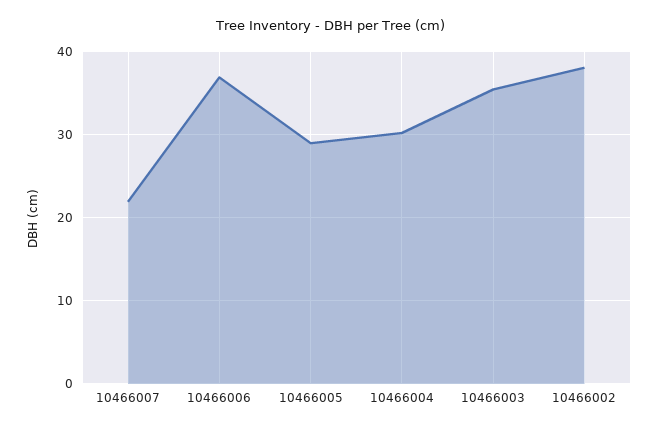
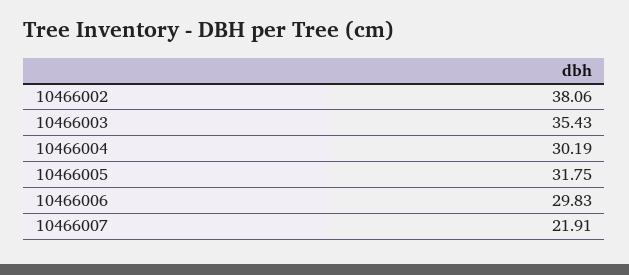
  {
    "10466007": 21.91,
-   "10466006": 37,
+   "10466006": 29.83,
-   "10466005": 29,
+   "10466005": 31.75,
    "10466004": 30.19,
    "10466003": 35.43,
    "10466002": 38.06
  }

